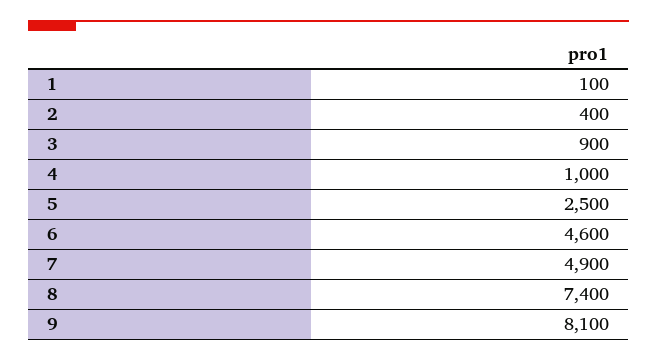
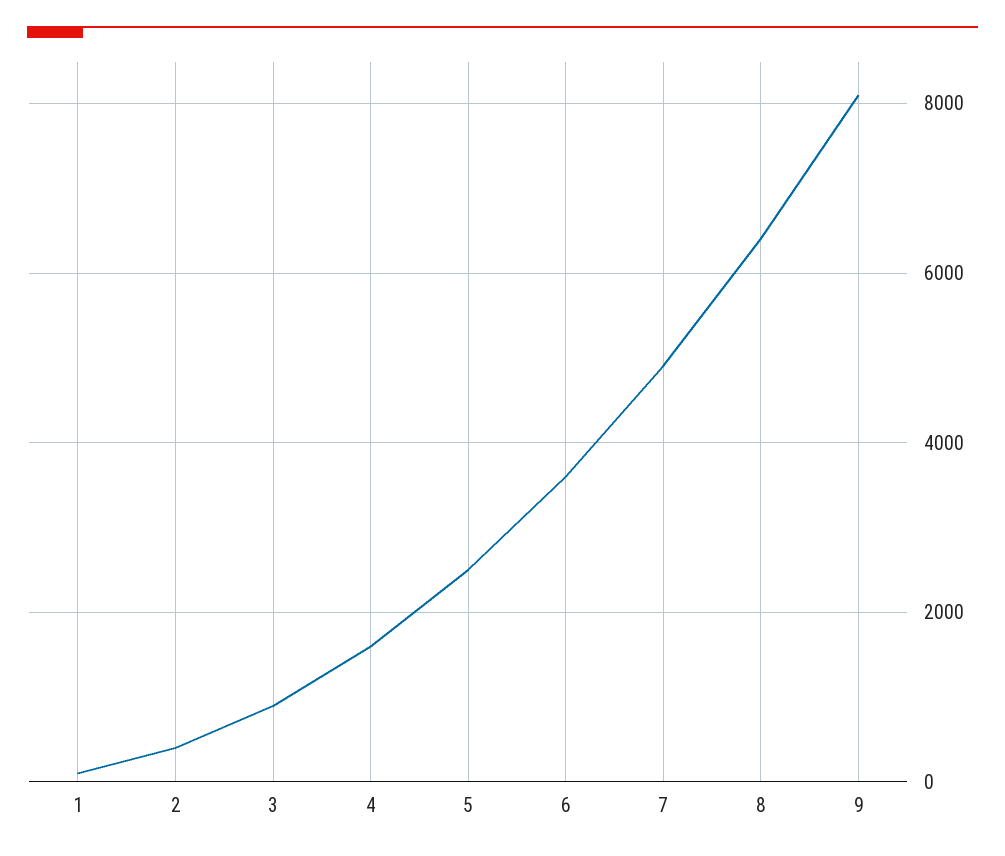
  {
    "1": 100,
    "2": 400,
    "3": 900,
-   "4": 1000,
+   "4": 1600,
    "5": 2500,
-   "6": 4600,
+   "6": 3600,
    "7": 4900,
-   "8": 7400,
+   "8": 6400,
    "9": 8100
  }

